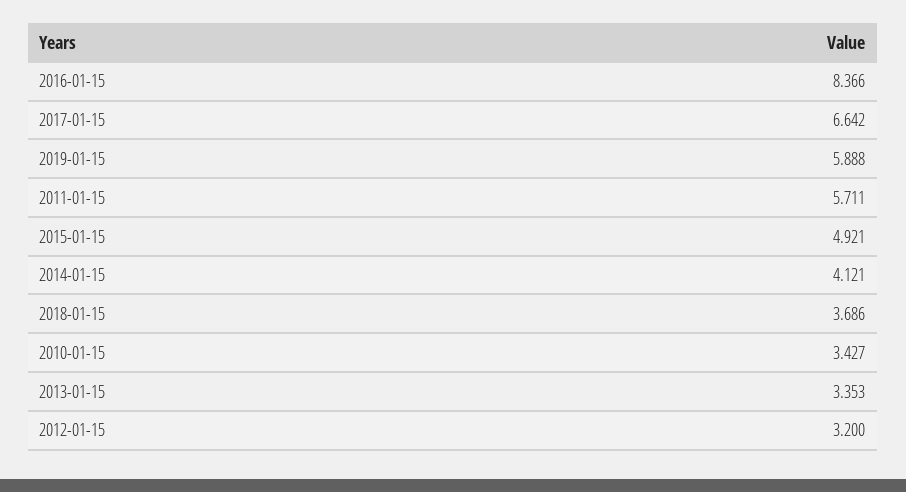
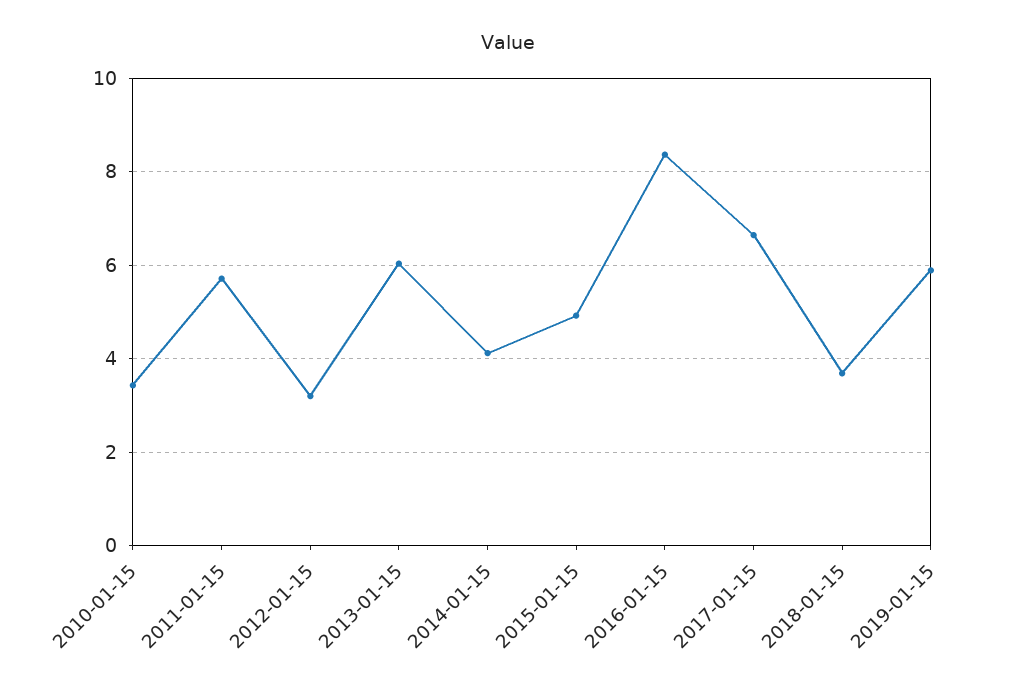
  {
    "2016-01-15": 8.366,
    "2017-01-15": 6.642,
    "2019-01-15": 5.888,
    "2011-01-15": 5.711,
    "2015-01-15": 4.921,
    "2014-01-15": 4.121,
    "2018-01-15": 3.686,
    "2010-01-15": 3.427,
-   "2013-01-15": 3.353,
+   "2013-01-15": 6,
    "2012-01-15": 3.2
  }

